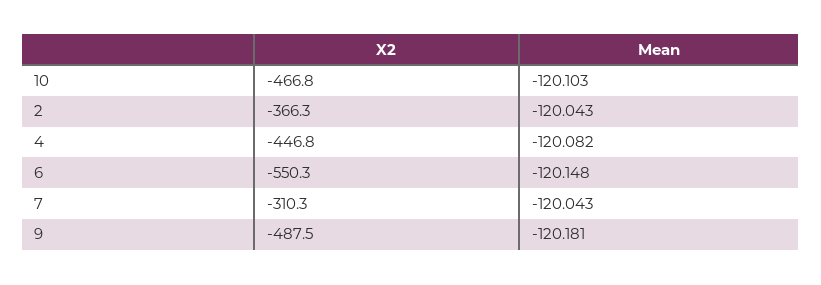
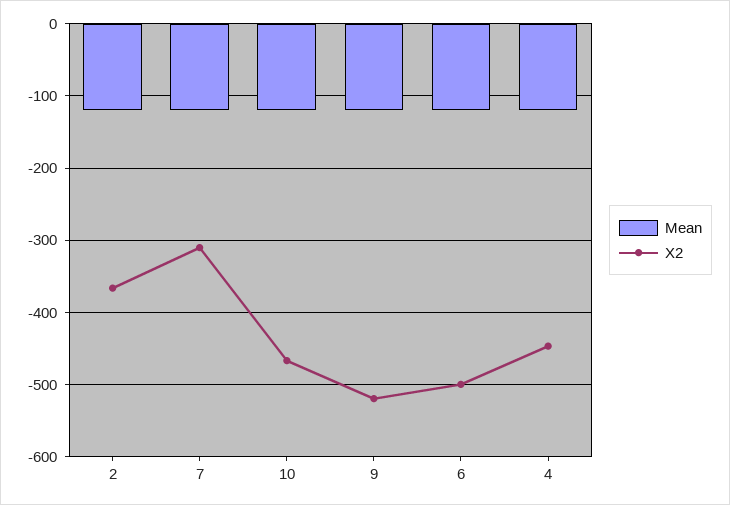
  {
    "X2": {
      "10": -466.8,
      "2": -366.3,
      "4": -446.8,
-     "6": -550.3,
+     "6": -500,
      "7": -310.3,
-     "9": -487.5
+     "9": -520
    },
    "Mean": {
      "10": -120.103,
      "2": -120.043,
      "4": -120.082,
      "6": -120.148,
      "7": -120.043,
      "9": -120.181
    }
  }

